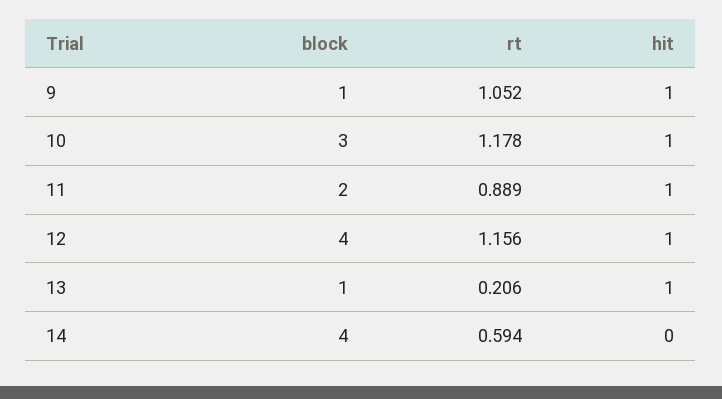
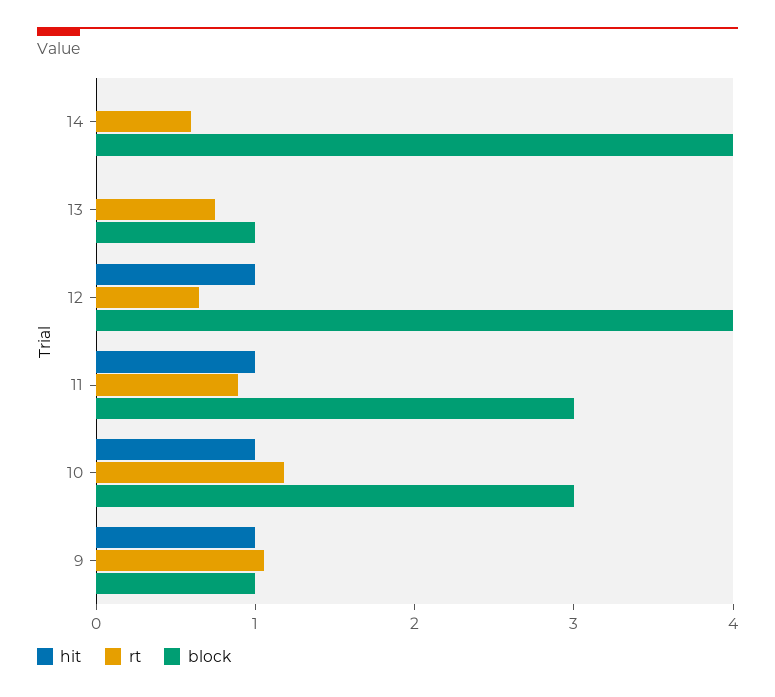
  {
    "block": {
      "9": 1,
      "10": 3,
-     "11": 2,
+     "11": 3,
      "12": 4,
      "13": 1,
      "14": 4
    },
    "rt": {
      "9": 1.052,
      "10": 1.178,
      "11": 0.889,
-     "12": 1.156,
+     "12": 0.6,
-     "13": 0.206,
+     "13": 0.8,
      "14": 0.594
    },
    "hit": {
      "9": 1,
      "10": 1,
      "11": 1,
      "12": 1,
-     "13": 1,
+     "13": 0,
      "14": 0
    }
  }

